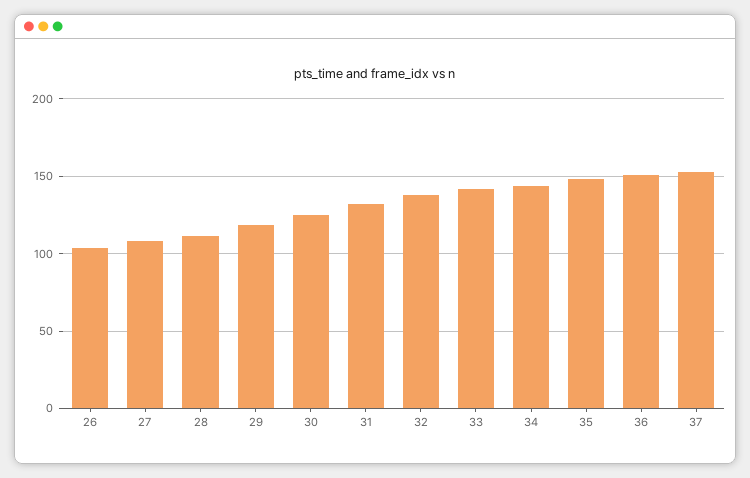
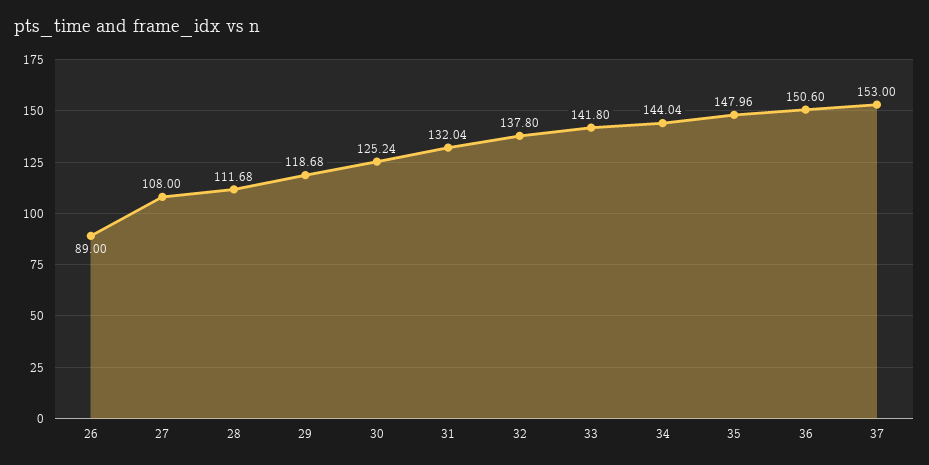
  {
-   "26": 105,
+   "26": 89,
    "27": 108,
    "28": 111.68,
    "29": 118.68,
    "30": 125.24,
    "31": 132.04,
    "32": 137.8,
    "33": 141.8,
    "34": 144.04,
    "35": 147.96,
    "36": 150.6,
    "37": 153
  }

